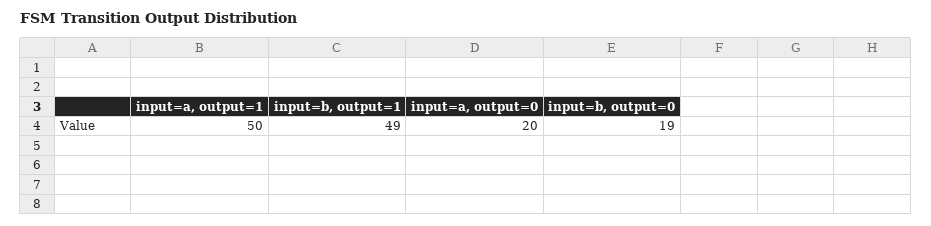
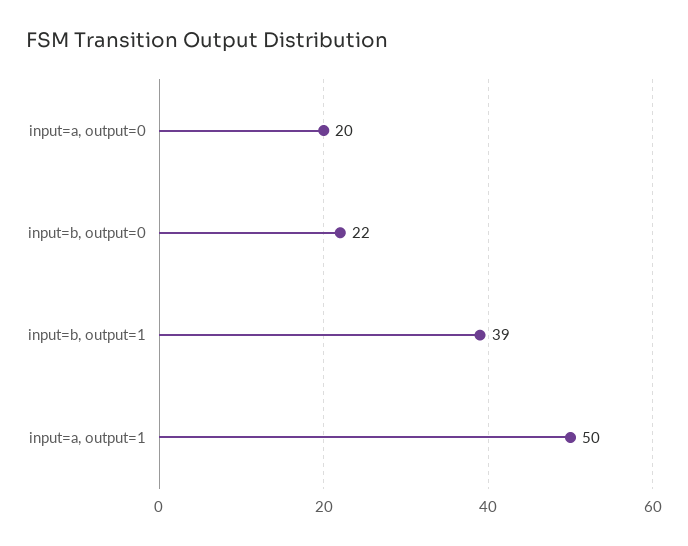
  {
    "input=a, output=1": 50,
-   "input=b, output=1": 49,
+   "input=b, output=1": 39,
    "input=a, output=0": 20,
-   "input=b, output=0": 19
+   "input=b, output=0": 22
  }

